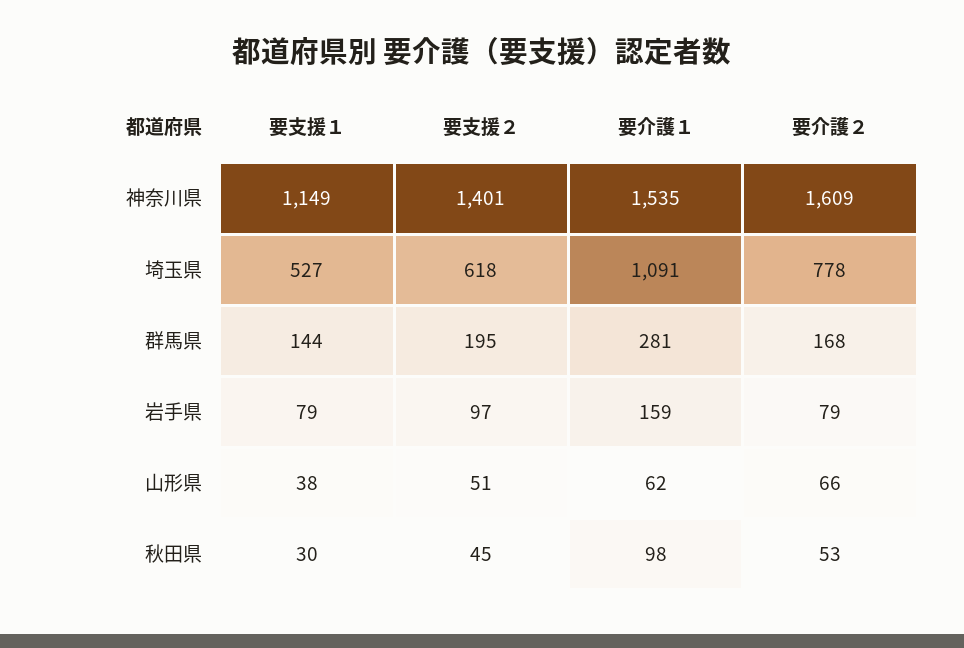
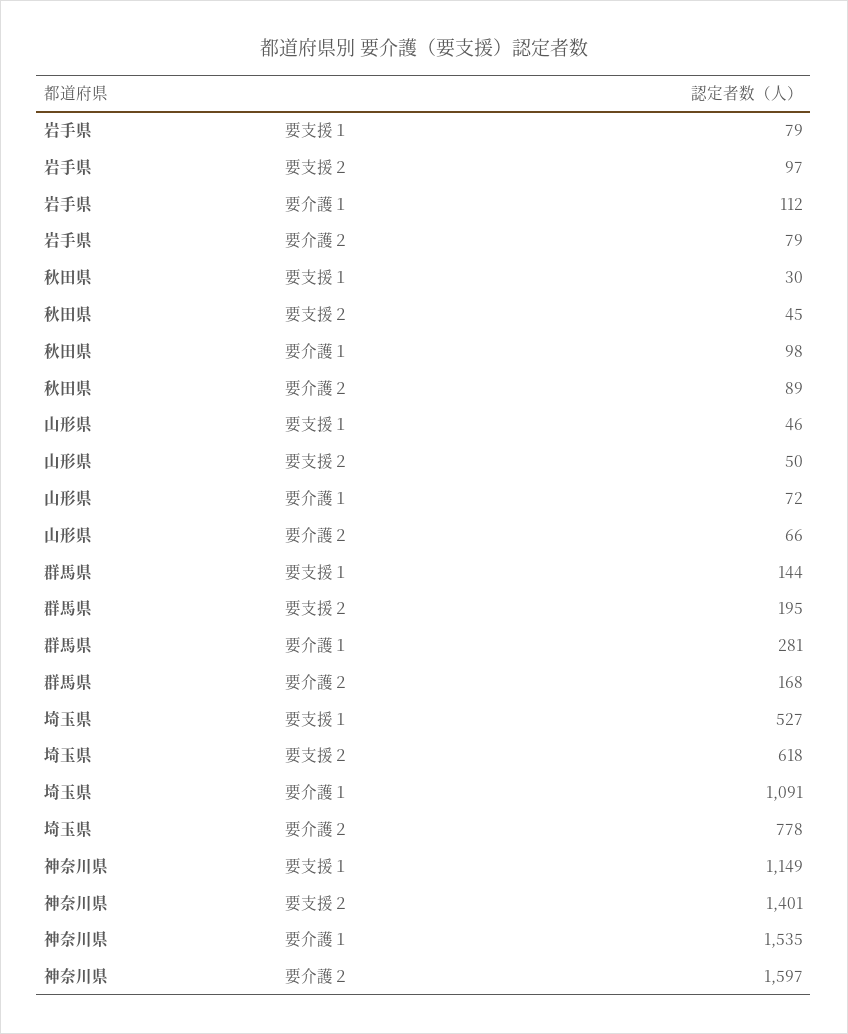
  {
    "要支援１": {
      "神奈川県": 1149,
      "埼玉県": 527,
      "群馬県": 144,
      "岩手県": 79,
-     "山形県": 38,
+     "山形県": 46,
      "秋田県": 30
    },
    "要支援２": {
      "神奈川県": 1401,
      "埼玉県": 618,
      "群馬県": 195,
      "岩手県": 97,
-     "山形県": 51,
+     "山形県": 50,
      "秋田県": 45
    },
    "要介護１": {
      "神奈川県": 1535,
      "埼玉県": 1091,
      "群馬県": 281,
-     "岩手県": 159,
+     "岩手県": 112,
-     "山形県": 62,
+     "山形県": 72,
      "秋田県": 98
    },
    "要介護２": {
-     "神奈川県": 1609,
+     "神奈川県": 1597,
      "埼玉県": 778,
      "群馬県": 168,
      "岩手県": 79,
      "山形県": 66,
-     "秋田県": 53
+     "秋田県": 89
    }
  }

